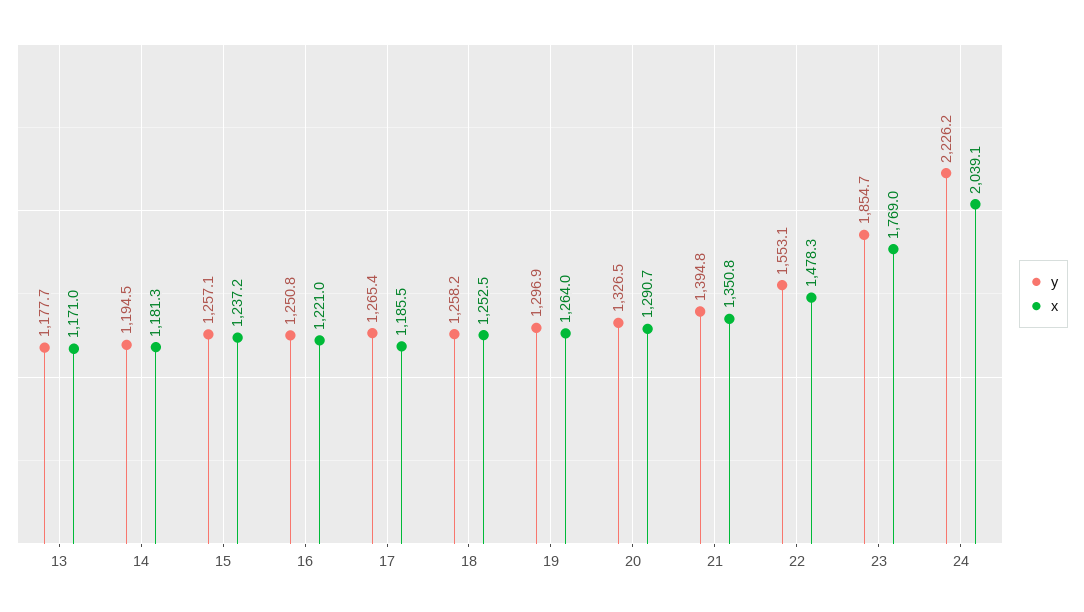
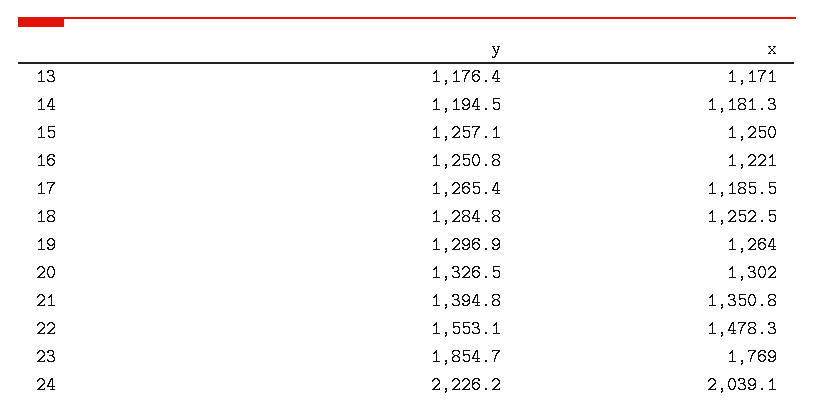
  {
    "y": {
-     "13": 1177.7,
+     "13": 1176.4,
      "14": 1194.5,
      "15": 1257.1,
      "16": 1250.8,
      "17": 1265.4,
-     "18": 1258.2,
+     "18": 1284.8,
      "19": 1296.9,
      "20": 1326.5,
      "21": 1394.8,
      "22": 1553.1,
      "23": 1854.7,
      "24": 2226.2
    },
    "x": {
      "13": 1171,
      "14": 1181.3,
-     "15": 1237.2,
+     "15": 1250,
      "16": 1221,
      "17": 1185.5,
      "18": 1252.5,
      "19": 1264,
-     "20": 1290.7,
+     "20": 1302,
      "21": 1350.8,
      "22": 1478.3,
      "23": 1769,
      "24": 2039.1
    }
  }

